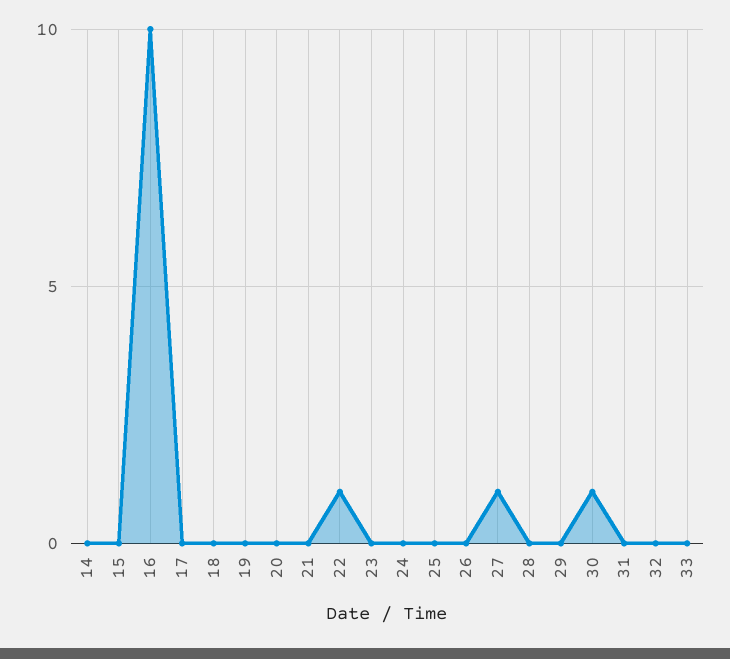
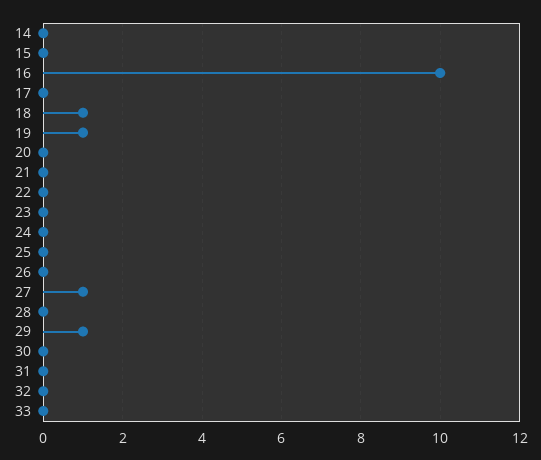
  {
    "14": 0,
    "15": 0,
    "16": 10,
    "17": 0,
-   "18": 0,
+   "18": 1,
-   "19": 0,
+   "19": 1,
    "20": 0,
    "21": 0,
-   "22": 1,
+   "22": 0,
    "23": 0,
    "24": 0,
    "25": 0,
    "26": 0,
    "27": 1,
    "28": 0,
-   "29": 0,
+   "29": 1,
-   "30": 1,
+   "30": 0,
    "31": 0,
    "32": 0,
    "33": 0
  }

